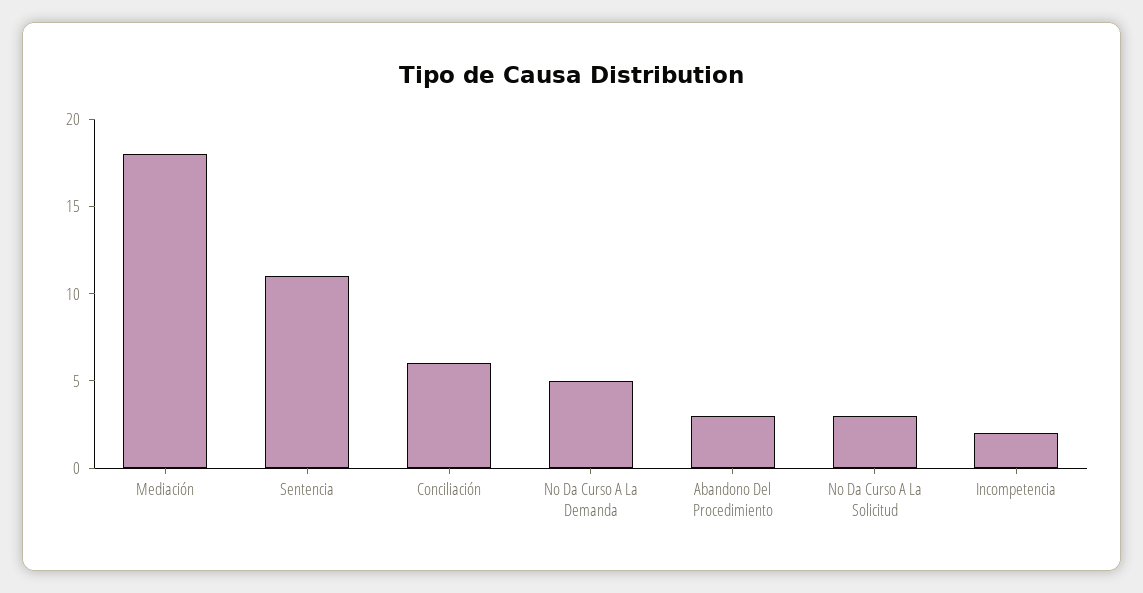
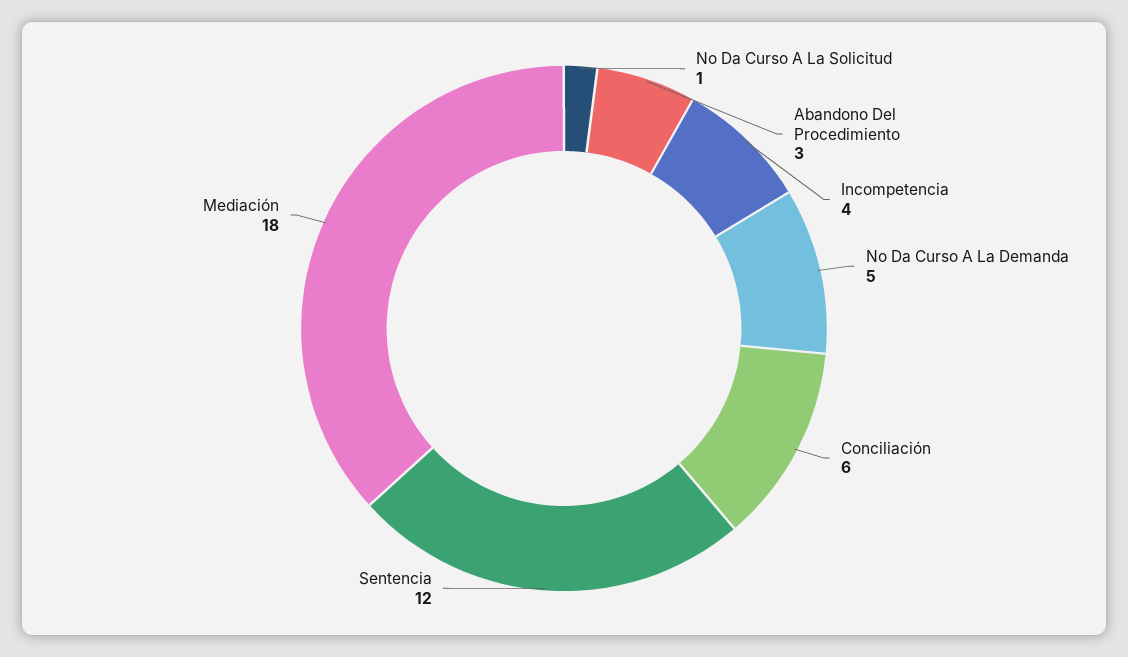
  {
    "Mediación": 18,
-   "Sentencia": 11,
+   "Sentencia": 12,
    "Conciliación": 6,
    "No Da Curso A La Demanda": 5,
    "Abandono Del Procedimiento": 3,
-   "No Da Curso A La Solicitud": 3,
+   "No Da Curso A La Solicitud": 1,
-   "Incompetencia": 2
+   "Incompetencia": 4
  }

